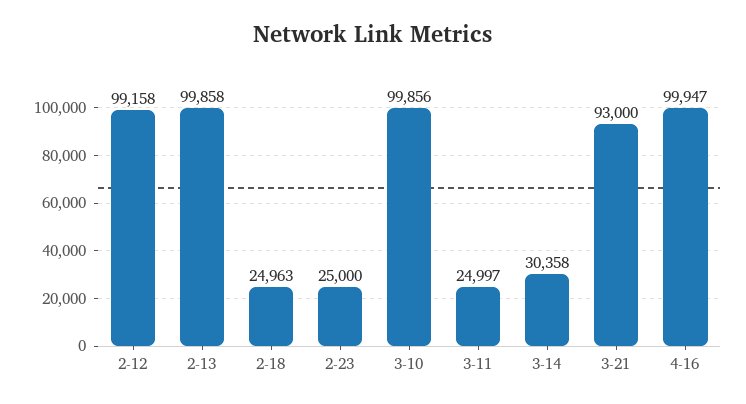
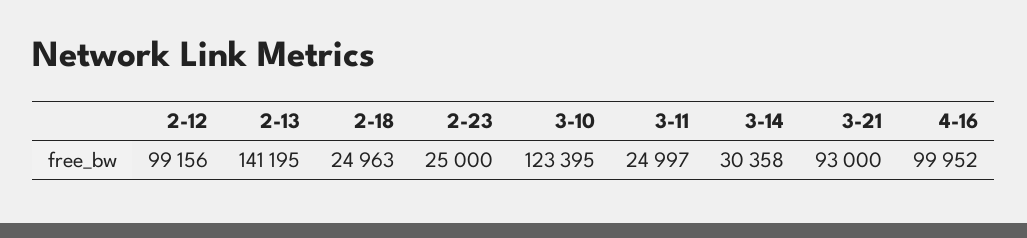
  {
-   "2-12": 99158,
+   "2-12": 99156,
-   "2-13": 99858,
+   "2-13": 141195,
    "2-18": 24963,
    "2-23": 25000,
-   "3-10": 99856,
+   "3-10": 123395,
    "3-11": 24997,
    "3-14": 30358,
    "3-21": 93000,
-   "4-16": 99947
+   "4-16": 99952
  }

